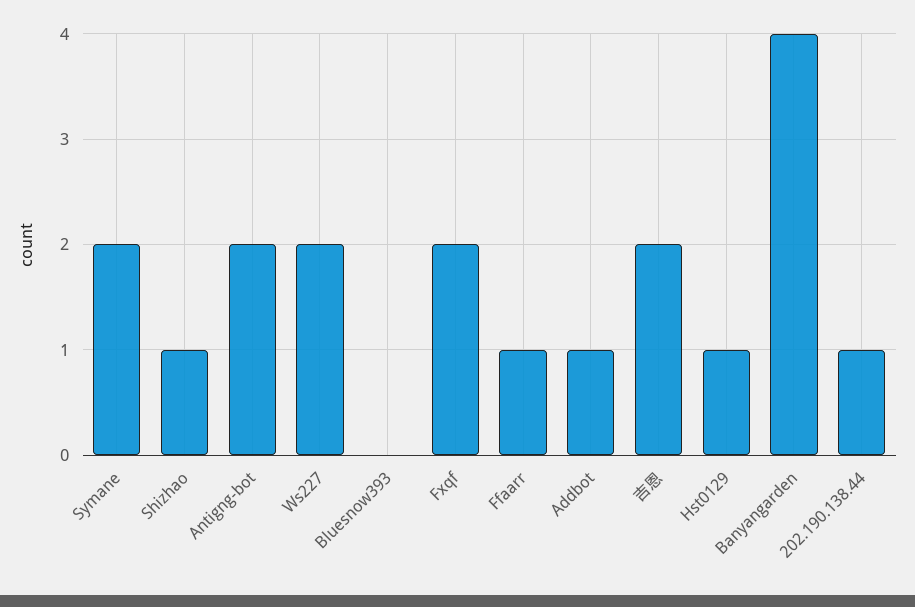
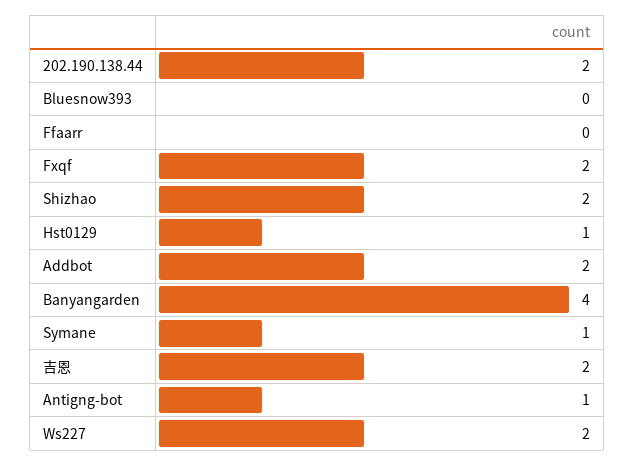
  {
-   "Symane": 2,
+   "Symane": 1,
-   "Shizhao": 1,
+   "Shizhao": 2,
-   "Antigng-bot": 2,
+   "Antigng-bot": 1,
    "Ws227": 2,
    "Bluesnow393": 0,
    "Fxqf": 2,
-   "Ffaarr": 1,
+   "Ffaarr": 0,
-   "Addbot": 1,
+   "Addbot": 2,
    "吉恩": 2,
    "Hst0129": 1,
    "Banyangarden": 4,
-   "202.190.138.44": 1
+   "202.190.138.44": 2
  }

